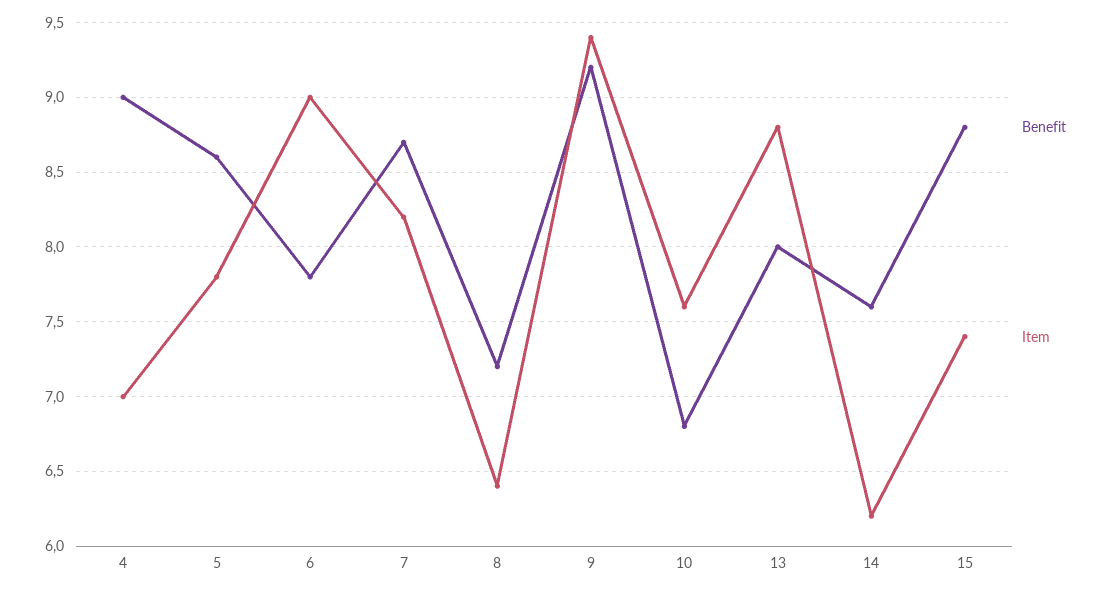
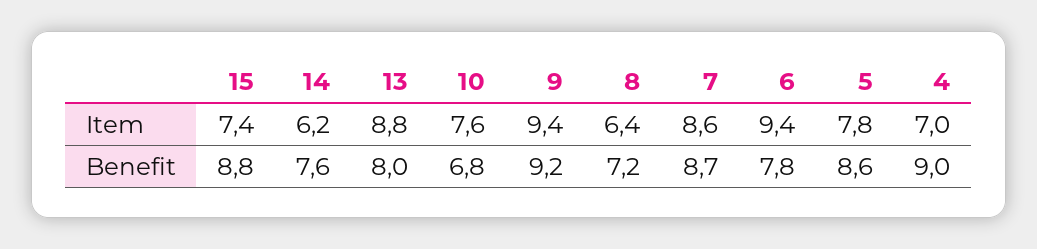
  {
    "Benefit": {
      "4": 9,
      "5": 8.6,
      "6": 7.8,
      "7": 8.7,
      "8": 7.2,
      "9": 9.2,
      "10": 6.8,
      "13": 8,
      "14": 7.6,
      "15": 8.8
    },
    "Item": {
      "4": 7,
      "5": 7.8,
-     "6": 9,
+     "6": 9.4,
-     "7": 8.2,
+     "7": 8.6,
      "8": 6.4,
      "9": 9.4,
      "10": 7.6,
      "13": 8.8,
      "14": 6.2,
      "15": 7.4
    }
  }

